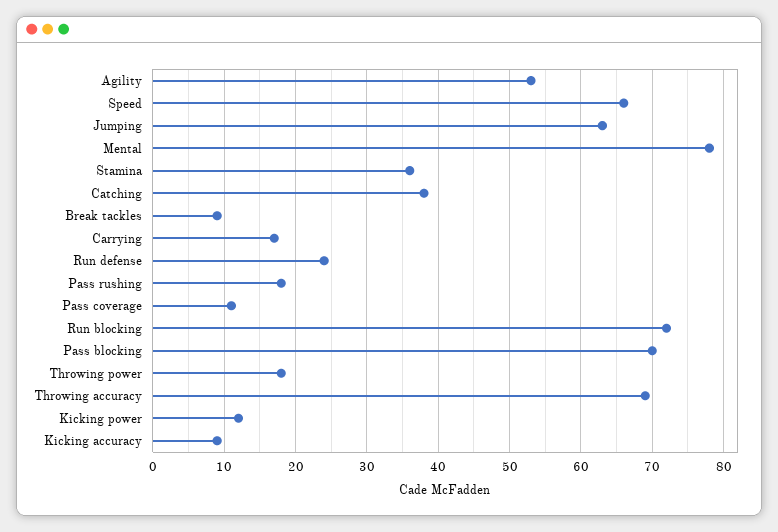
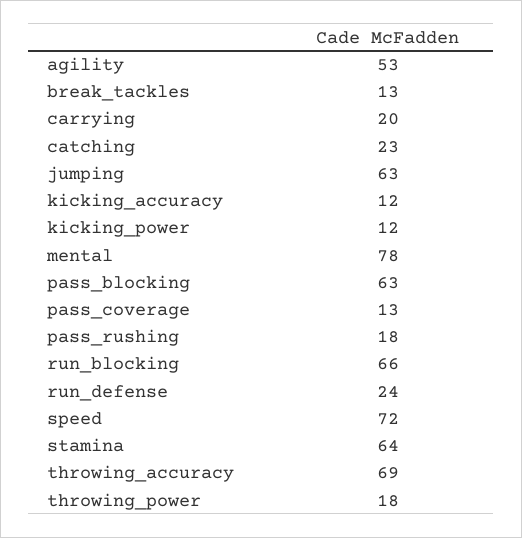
  {
    "Agility": 53,
-   "Speed": 66,
+   "Speed": 72,
    "Jumping": 63,
    "Mental": 78,
-   "Stamina": 36,
+   "Stamina": 64,
-   "Catching": 38,
+   "Catching": 23,
-   "Break tackles": 9,
+   "Break tackles": 13,
-   "Carrying": 17,
+   "Carrying": 20,
    "Run defense": 24,
    "Pass rushing": 18,
-   "Pass coverage": 11,
+   "Pass coverage": 13,
-   "Run blocking": 72,
+   "Run blocking": 66,
-   "Pass blocking": 70,
+   "Pass blocking": 63,
    "Throwing power": 18,
    "Throwing accuracy": 69,
    "Kicking power": 12,
-   "Kicking accuracy": 9
+   "Kicking accuracy": 12
  }

